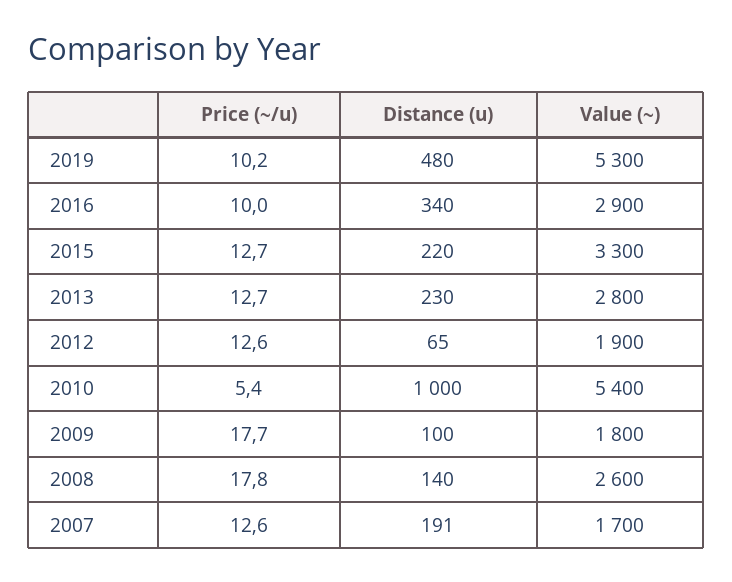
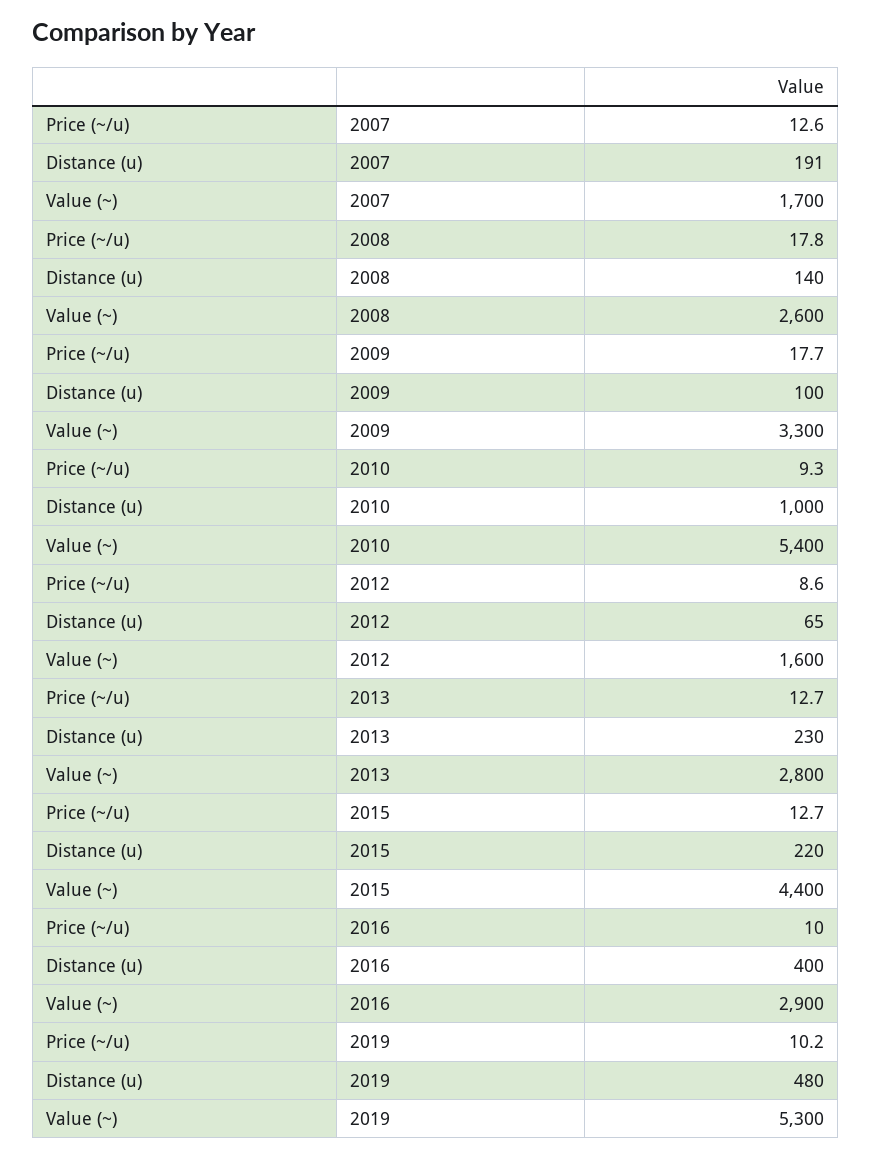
  {
    "Price (~/u)": {
      "2019": 10.2,
      "2016": 10,
      "2015": 12.7,
      "2013": 12.7,
-     "2012": 12.6,
+     "2012": 8.6,
-     "2010": 5.4,
+     "2010": 9.3,
      "2009": 17.7,
      "2008": 17.8,
      "2007": 12.6
    },
    "Distance (u)": {
      "2019": 480,
-     "2016": 340,
+     "2016": 400,
      "2015": 220,
      "2013": 230,
      "2012": 65,
      "2010": 1000,
      "2009": 100,
      "2008": 140,
      "2007": 191
    },
    "Value (~)": {
      "2019": 5300,
      "2016": 2900,
-     "2015": 3300,
+     "2015": 4400,
      "2013": 2800,
-     "2012": 1900,
+     "2012": 1600,
      "2010": 5400,
-     "2009": 1800,
+     "2009": 3300,
      "2008": 2600,
      "2007": 1700
    }
  }

